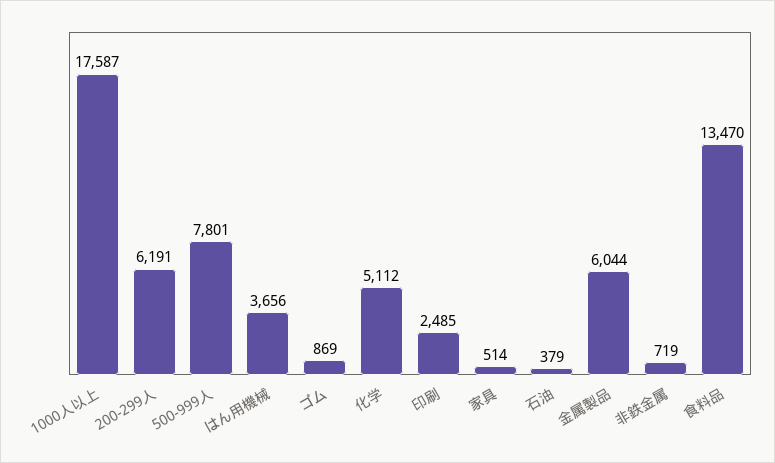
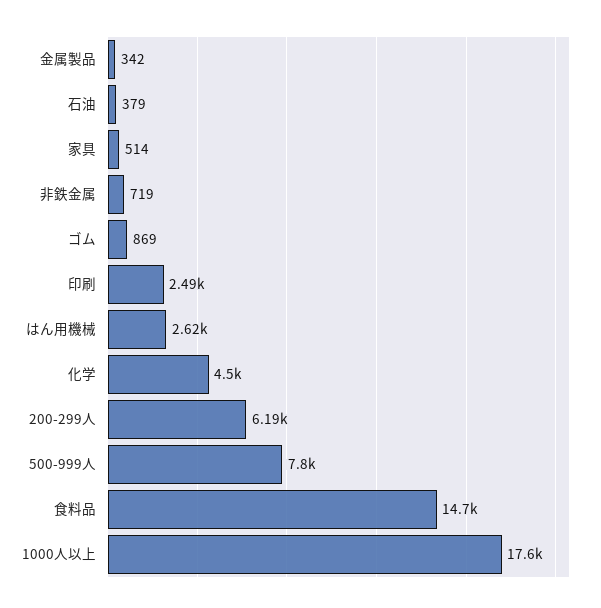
  {
    "1000人以上": 17587,
    "200-299人": 6191,
    "500-999人": 7801,
-   "はん用機械": 3656,
+   "はん用機械": 2620,
    "ゴム": 869,
-   "化学": 5112,
+   "化学": 4500,
    "印刷": 2485,
    "家具": 514,
    "石油": 379,
-   "金属製品": 6044,
+   "金属製品": 342,
    "非鉄金属": 719,
-   "食料品": 13470
+   "食料品": 14700
  }

